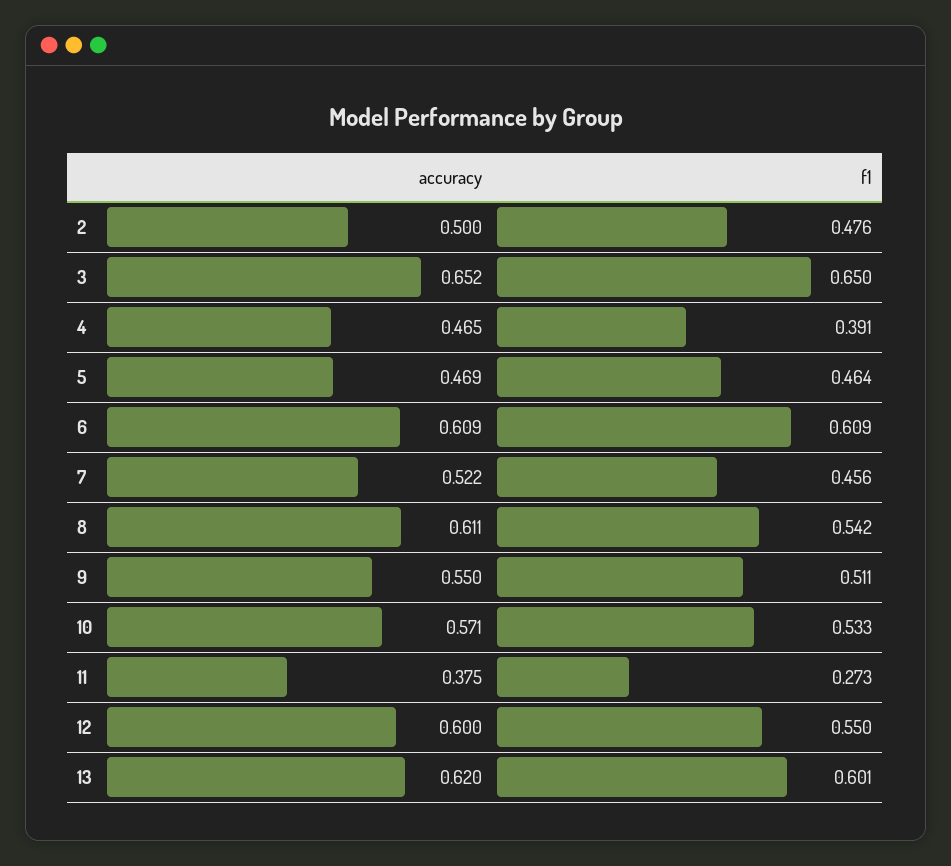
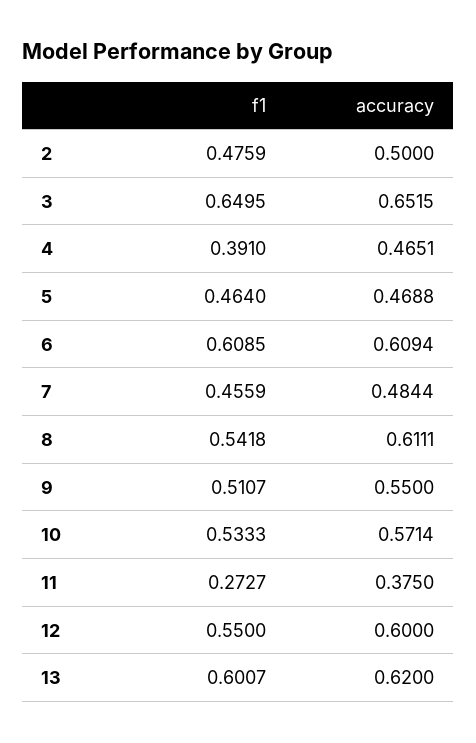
  {
    "accuracy": {
      "2": 0.5,
      "3": 0.6515,
      "4": 0.4651,
      "5": 0.4688,
      "6": 0.6094,
-     "7": 0.522,
+     "7": 0.4844,
      "8": 0.6111,
      "9": 0.55,
      "10": 0.5714,
      "11": 0.375,
      "12": 0.6,
      "13": 0.62
    },
    "f1": {
      "2": 0.4759,
      "3": 0.6495,
      "4": 0.391,
      "5": 0.464,
      "6": 0.6085,
      "7": 0.4559,
      "8": 0.5418,
      "9": 0.5107,
      "10": 0.5333,
      "11": 0.2727,
      "12": 0.55,
      "13": 0.6007
    }
  }

